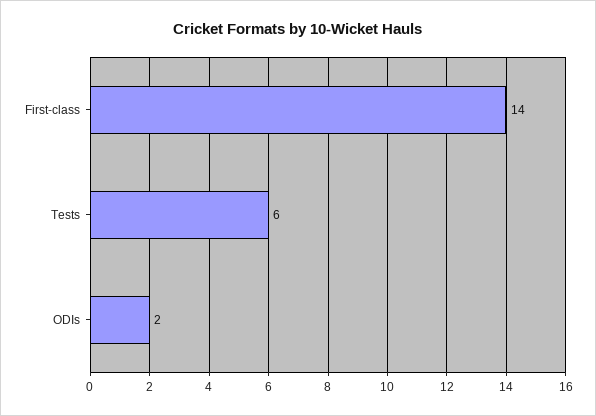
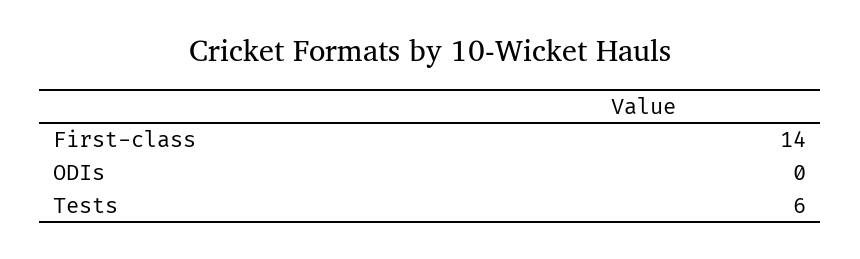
  {
    "First-class": 14,
    "Tests": 6,
-   "ODIs": 2
+   "ODIs": 0
  }

